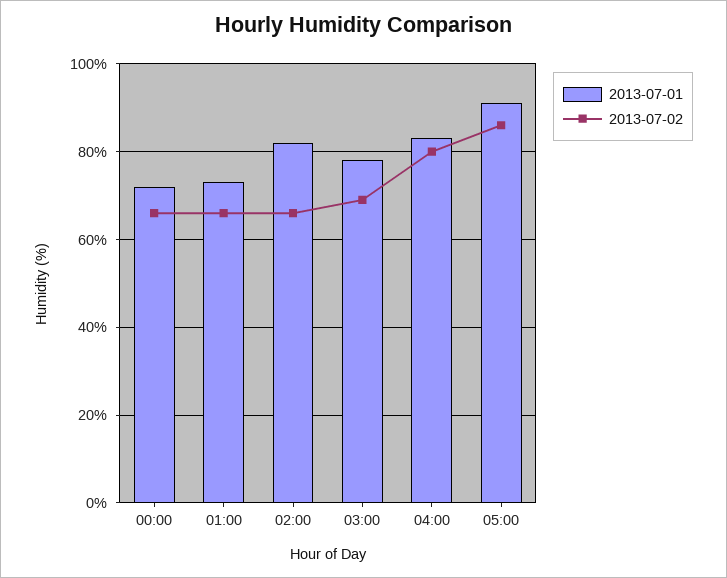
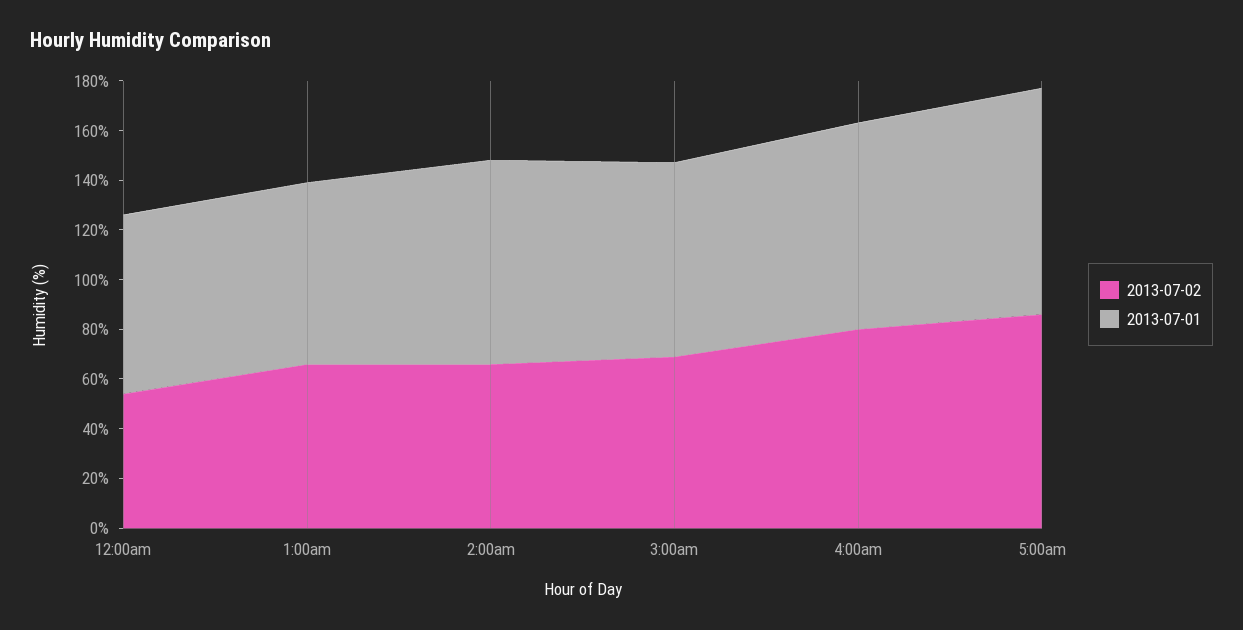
  {
    "2013-07-01": {
      "00:00": 70,
      "01:00": 75,
      "02:00": 80,
      "03:00": 80,
      "04:00": 85,
      "05:00": 90
    },
    "2013-07-02": {
-     "00:00": 65,
+     "00:00": 55,
      "01:00": 65,
      "02:00": 65,
      "03:00": 70,
      "04:00": 80,
      "05:00": 85
    }
  }

